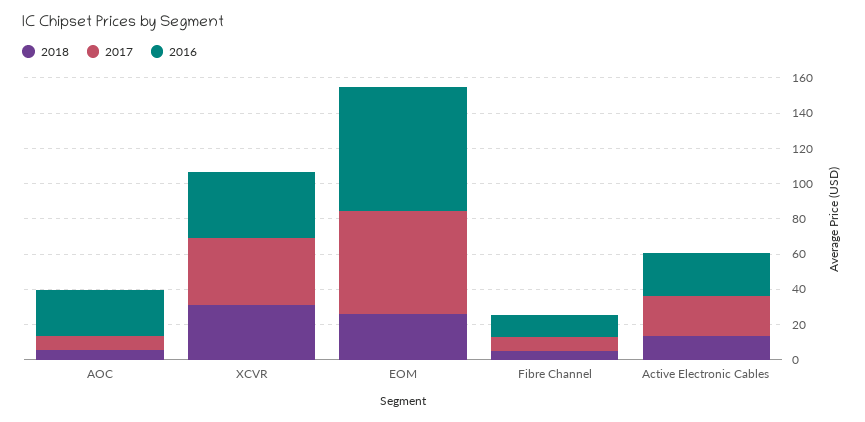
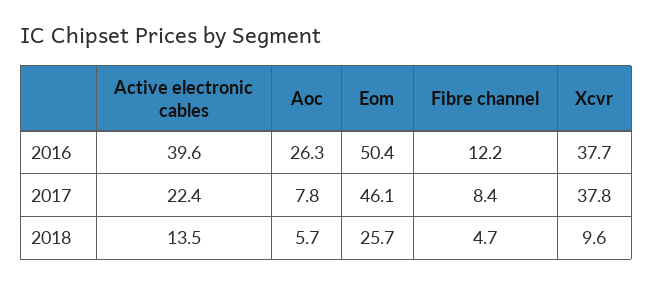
  {
    "2018": {
      "AOC": 5.7,
-     "XCVR": 30,
+     "XCVR": 9.6,
      "EOM": 25.7,
      "Fibre Channel": 4.7,
      "Active Electronic Cables": 13.5
    },
    "2017": {
      "AOC": 7.8,
      "XCVR": 37.8,
-     "EOM": 60,
+     "EOM": 46.1,
      "Fibre Channel": 8.4,
      "Active Electronic Cables": 22.4
    },
    "2016": {
      "AOC": 26.3,
      "XCVR": 37.7,
-     "EOM": 70,
+     "EOM": 50.4,
      "Fibre Channel": 12.2,
-     "Active Electronic Cables": 25
+     "Active Electronic Cables": 39.6
    }
  }

